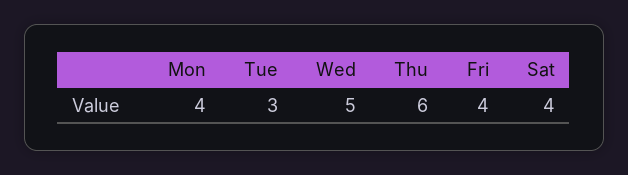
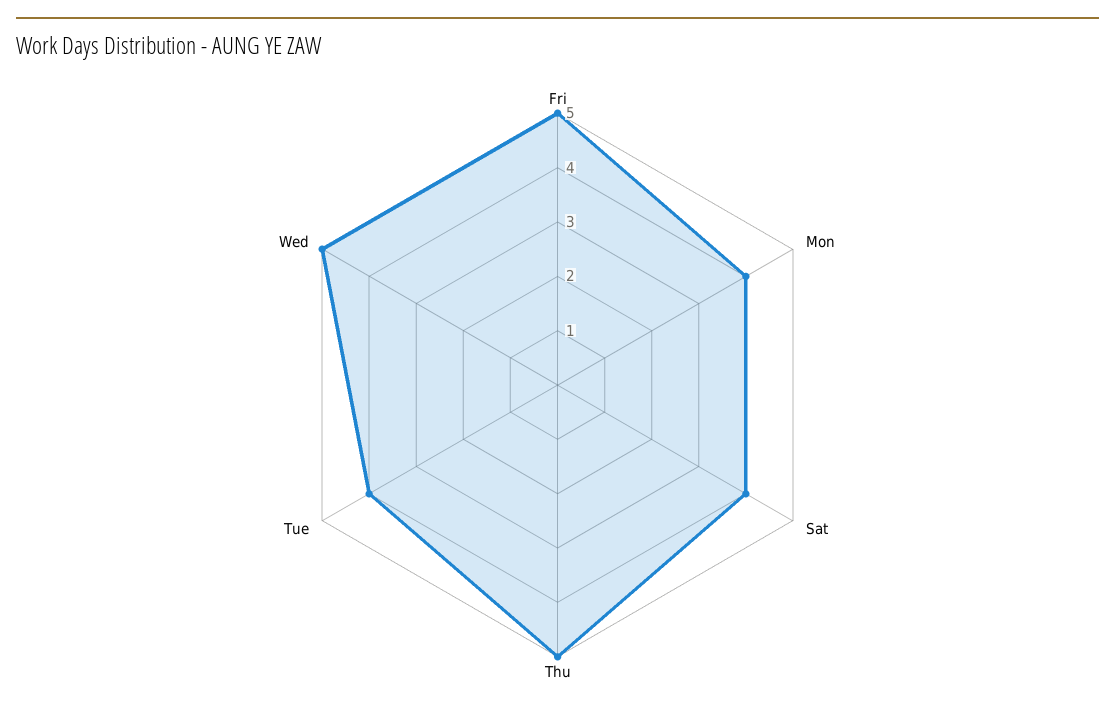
  {
    "Mon": 4,
-   "Tue": 3,
+   "Tue": 4,
    "Wed": 5,
-   "Thu": 6,
+   "Thu": 5,
-   "Fri": 4,
+   "Fri": 5,
    "Sat": 4
  }

